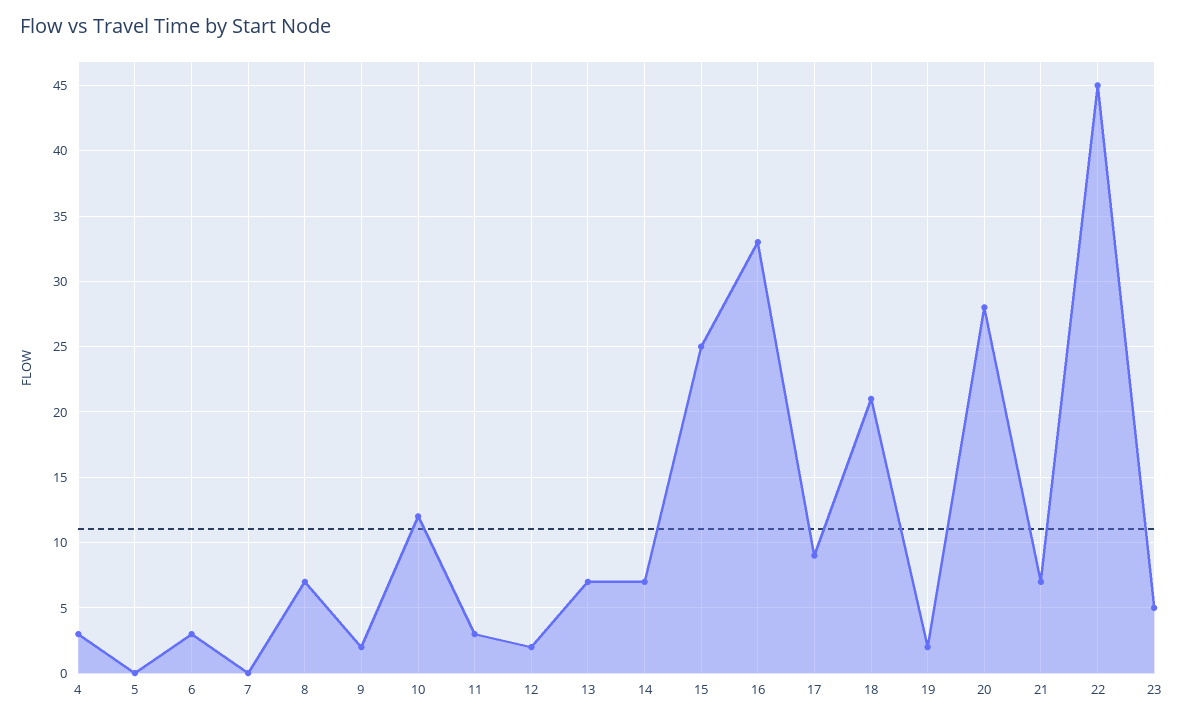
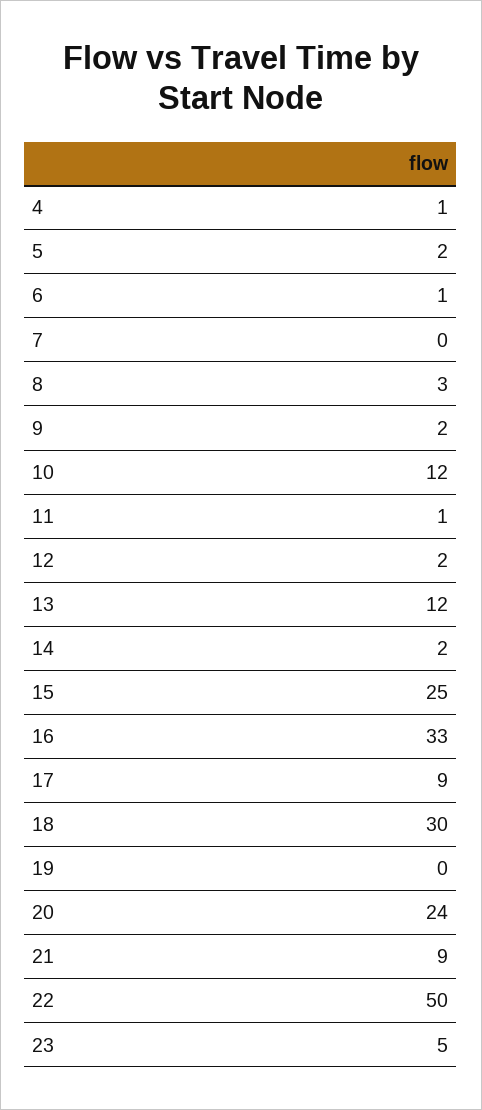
  {
-   "4": 3,
+   "4": 1,
-   "5": 0,
+   "5": 2,
-   "6": 3,
+   "6": 1,
    "7": 0,
-   "8": 7,
+   "8": 3,
    "9": 2,
    "10": 12,
-   "11": 3,
+   "11": 1,
    "12": 2,
-   "13": 7,
+   "13": 12,
-   "14": 7,
+   "14": 2,
    "15": 25,
    "16": 33,
    "17": 9,
-   "18": 21,
+   "18": 30,
-   "19": 2,
+   "19": 0,
-   "20": 28,
+   "20": 24,
-   "21": 7,
+   "21": 9,
-   "22": 45,
+   "22": 50,
    "23": 5
  }

